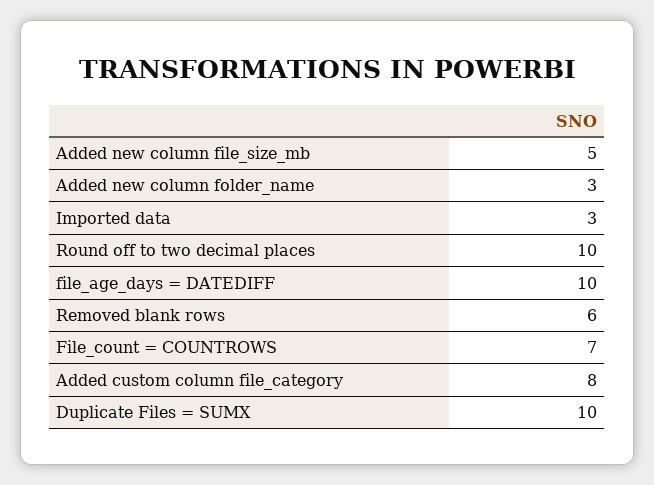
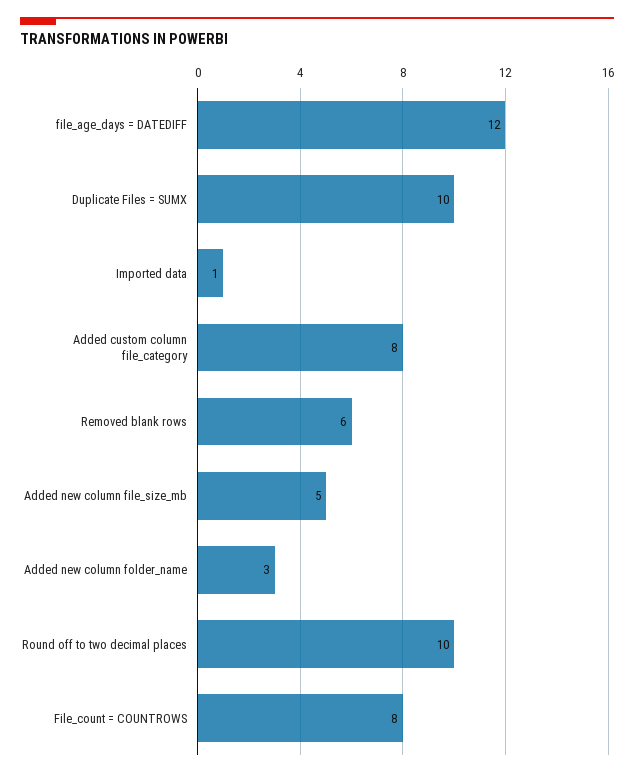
  {
    "Added new column file_size_mb": 5,
    "Added new column folder_name": 3,
-   "Imported data": 3,
+   "Imported data": 1,
    "Round off to two decimal places": 10,
-   "file_age_days = DATEDIFF": 10,
+   "file_age_days = DATEDIFF": 12,
    "Removed blank rows": 6,
-   "File_count = COUNTROWS": 7,
+   "File_count = COUNTROWS": 8,
    "Added custom column file_category": 8,
    "Duplicate Files = SUMX": 10
  }

